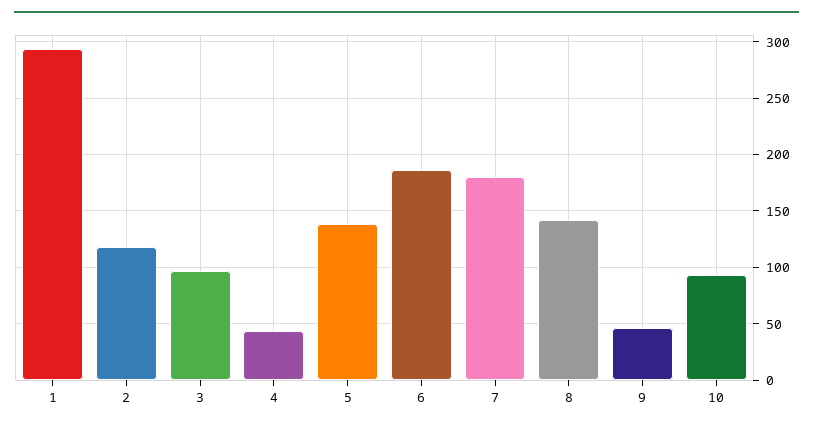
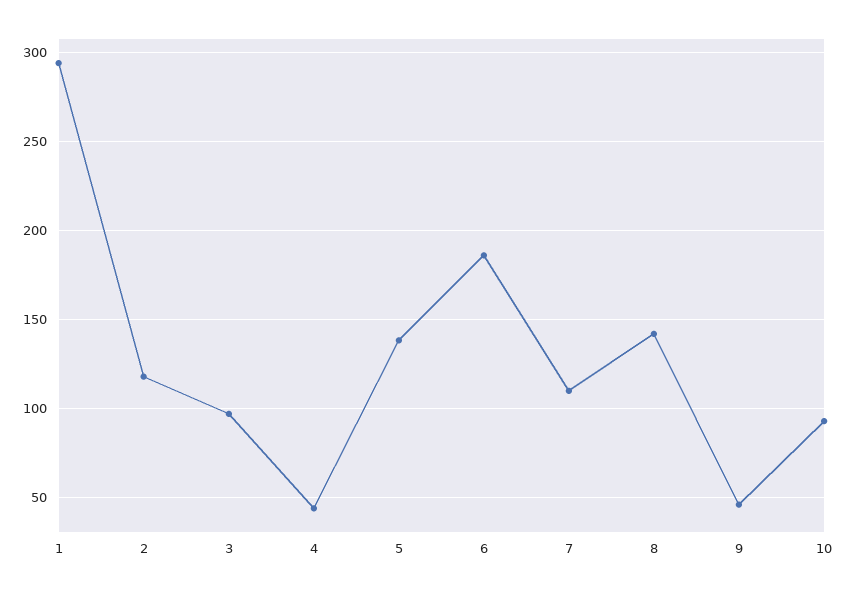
  {
    "1": 295,
    "2": 120,
    "3": 95,
    "4": 45,
    "5": 140,
    "6": 185,
-   "7": 180,
+   "7": 110,
    "8": 140,
    "9": 45,
    "10": 95
  }

